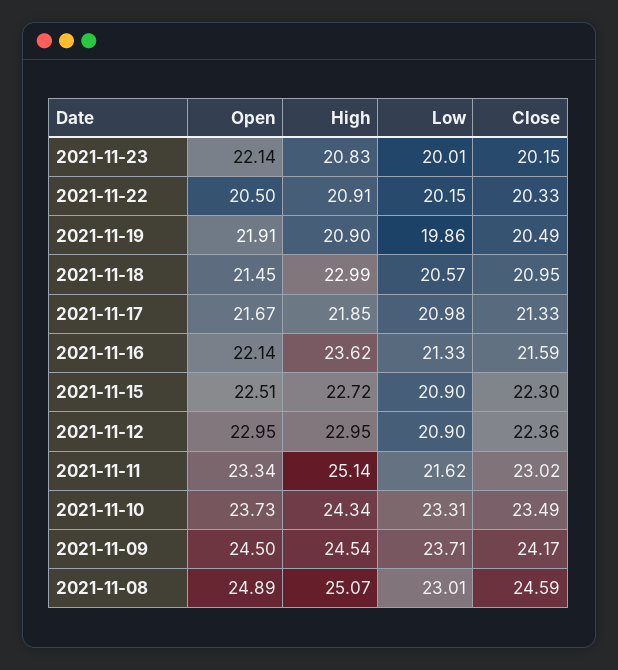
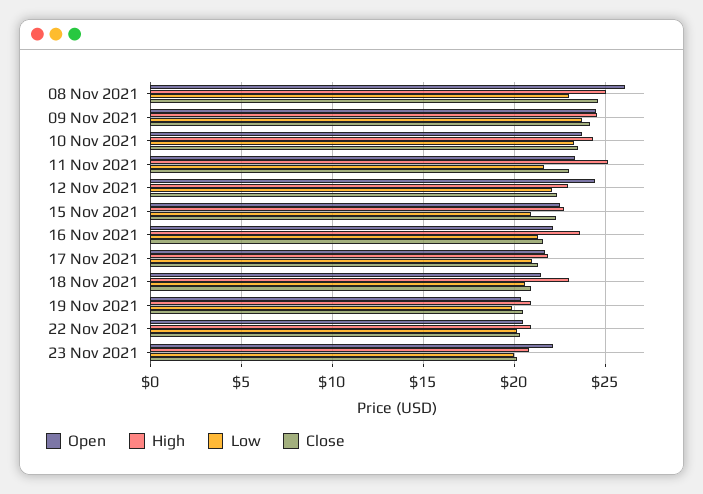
  {
    "Open": {
      "2021-11-23": 22.14,
      "2021-11-22": 20.5,
-     "2021-11-19": 21.91,
+     "2021-11-19": 20.5,
      "2021-11-18": 21.45,
      "2021-11-17": 21.67,
      "2021-11-16": 22.14,
      "2021-11-15": 22.51,
-     "2021-11-12": 22.95,
+     "2021-11-12": 24.5,
      "2021-11-11": 23.34,
      "2021-11-10": 23.73,
      "2021-11-09": 24.5,
-     "2021-11-08": 24.89
+     "2021-11-08": 26
    },
    "High": {
      "2021-11-23": 20.83,
      "2021-11-22": 20.91,
      "2021-11-19": 20.9,
      "2021-11-18": 22.99,
      "2021-11-17": 21.85,
      "2021-11-16": 23.62,
      "2021-11-15": 22.72,
      "2021-11-12": 22.95,
      "2021-11-11": 25.14,
      "2021-11-10": 24.34,
      "2021-11-09": 24.54,
      "2021-11-08": 25.07
    },
    "Low": {
      "2021-11-23": 20.01,
      "2021-11-22": 20.15,
      "2021-11-19": 19.86,
      "2021-11-18": 20.57,
      "2021-11-17": 20.98,
      "2021-11-16": 21.33,
      "2021-11-15": 20.9,
-     "2021-11-12": 20.9,
+     "2021-11-12": 22,
      "2021-11-11": 21.62,
      "2021-11-10": 23.31,
      "2021-11-09": 23.71,
      "2021-11-08": 23.01
    },
    "Close": {
      "2021-11-23": 20.15,
      "2021-11-22": 20.33,
      "2021-11-19": 20.49,
      "2021-11-18": 20.95,
      "2021-11-17": 21.33,
      "2021-11-16": 21.59,
      "2021-11-15": 22.3,
      "2021-11-12": 22.36,
      "2021-11-11": 23.02,
      "2021-11-10": 23.49,
      "2021-11-09": 24.17,
      "2021-11-08": 24.59
    }
  }

